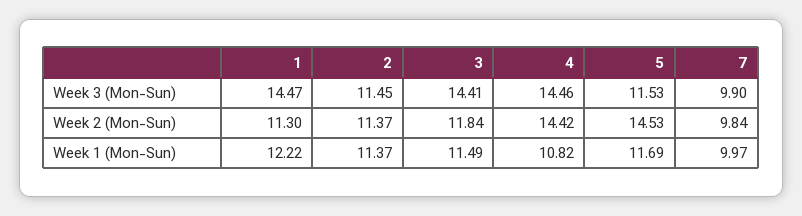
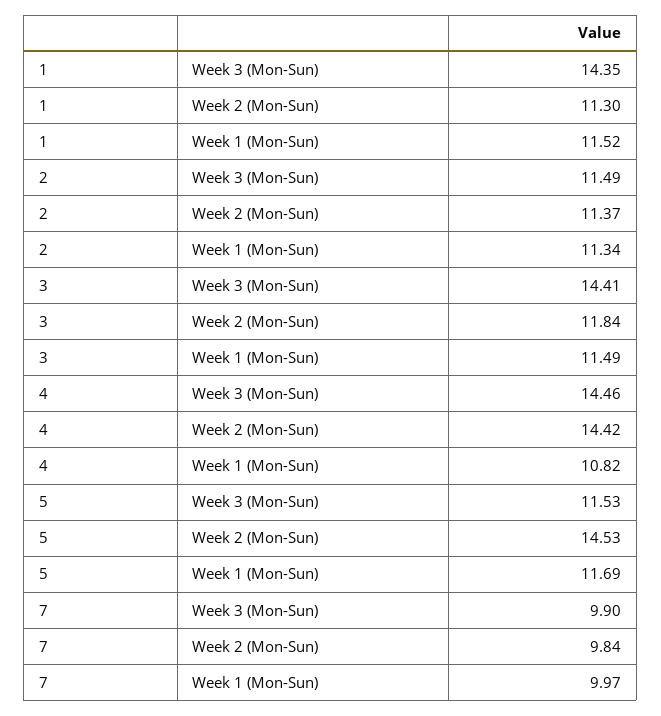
  {
    "1": {
-     "Week 3 (Mon-Sun)": 14.47,
+     "Week 3 (Mon-Sun)": 14.35,
      "Week 2 (Mon-Sun)": 11.3,
-     "Week 1 (Mon-Sun)": 12.22
+     "Week 1 (Mon-Sun)": 11.52
    },
    "2": {
-     "Week 3 (Mon-Sun)": 11.45,
+     "Week 3 (Mon-Sun)": 11.49,
      "Week 2 (Mon-Sun)": 11.37,
-     "Week 1 (Mon-Sun)": 11.37
+     "Week 1 (Mon-Sun)": 11.34
    },
    "3": {
      "Week 3 (Mon-Sun)": 14.41,
      "Week 2 (Mon-Sun)": 11.84,
      "Week 1 (Mon-Sun)": 11.49
    },
    "4": {
      "Week 3 (Mon-Sun)": 14.46,
      "Week 2 (Mon-Sun)": 14.42,
      "Week 1 (Mon-Sun)": 10.82
    },
    "5": {
      "Week 3 (Mon-Sun)": 11.53,
      "Week 2 (Mon-Sun)": 14.53,
      "Week 1 (Mon-Sun)": 11.69
    },
    "7": {
      "Week 3 (Mon-Sun)": 9.9,
      "Week 2 (Mon-Sun)": 9.84,
      "Week 1 (Mon-Sun)": 9.97
    }
  }

